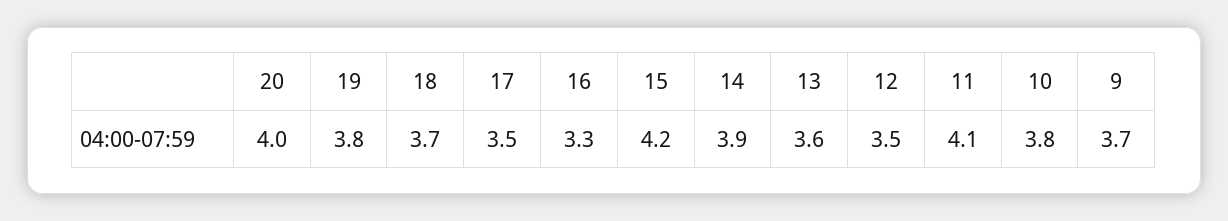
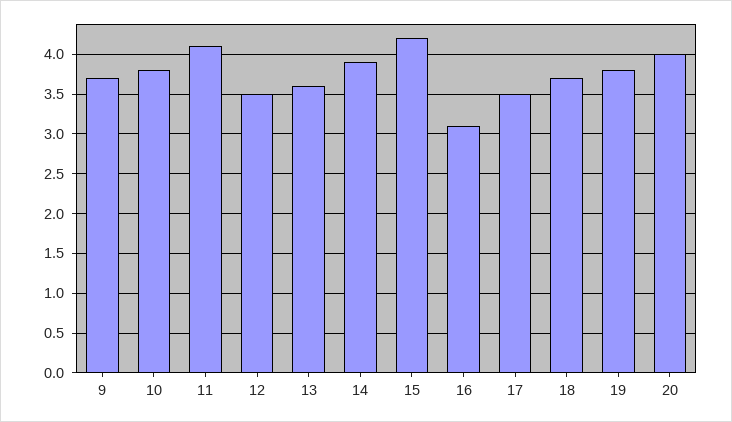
  {
    "20": 4,
    "19": 3.8,
    "18": 3.7,
    "17": 3.5,
-   "16": 3.3,
+   "16": 3.1,
    "15": 4.2,
    "14": 3.9,
    "13": 3.6,
    "12": 3.5,
    "11": 4.1,
    "10": 3.8,
    "9": 3.7
  }

